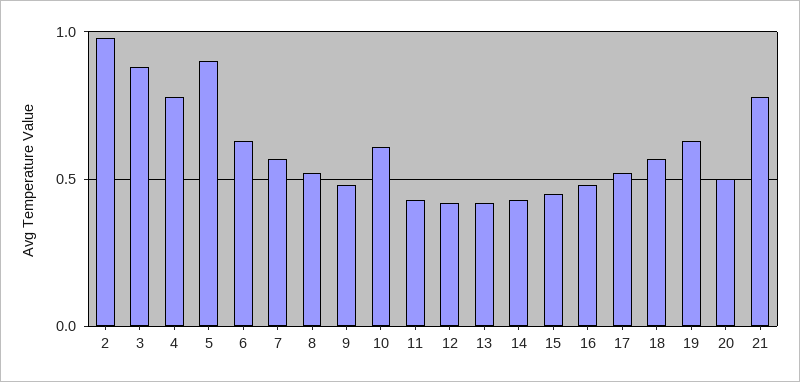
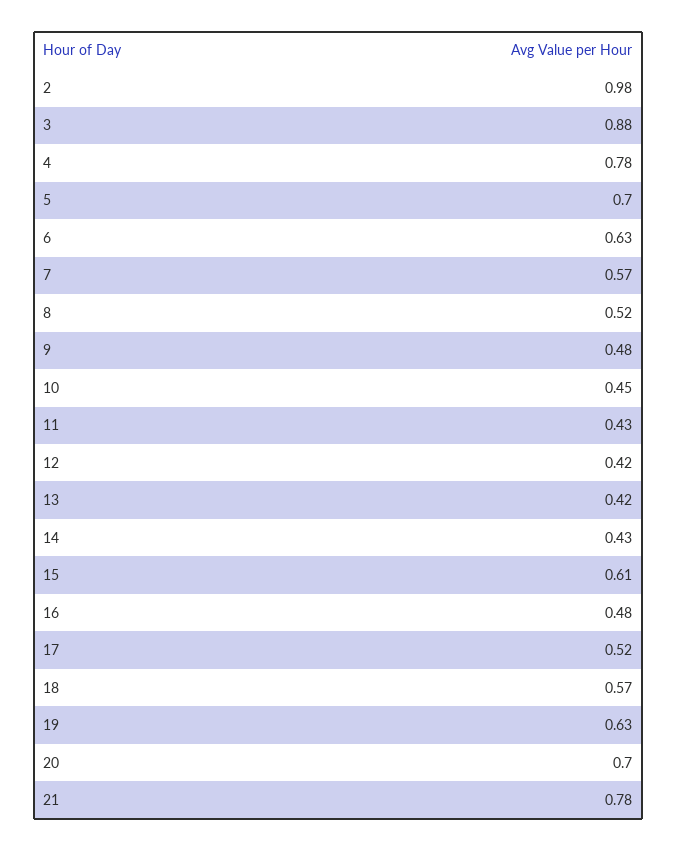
  {
    "2": 0.98,
    "3": 0.88,
    "4": 0.78,
-   "5": 0.9,
+   "5": 0.7,
    "6": 0.63,
    "7": 0.57,
    "8": 0.52,
    "9": 0.48,
-   "10": 0.6,
+   "10": 0.45,
    "11": 0.43,
    "12": 0.42,
    "13": 0.42,
    "14": 0.43,
-   "15": 0.45,
+   "15": 0.61,
    "16": 0.48,
    "17": 0.52,
    "18": 0.57,
    "19": 0.63,
-   "20": 0.5,
+   "20": 0.7,
    "21": 0.78
  }

